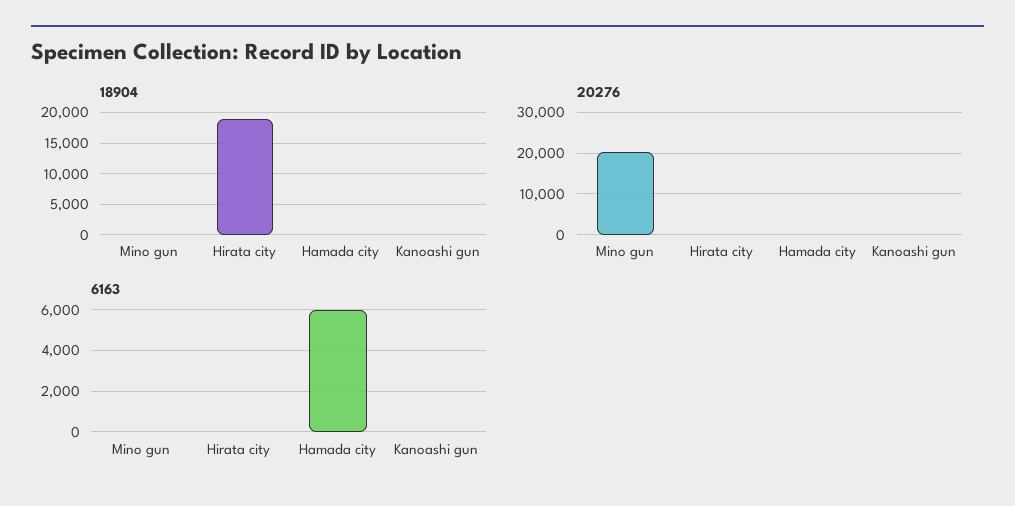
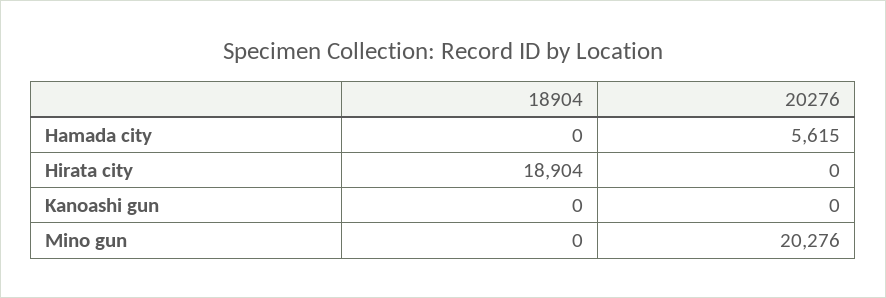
  {
    "18904": {
      "Mino gun": 0,
      "Hirata city": 18904,
      "Hamada city": 0,
      "Kanoashi gun": 0
    },
    "20276": {
      "Mino gun": 20276,
      "Hirata city": 0,
-     "Hamada city": 0,
+     "Hamada city": 5615,
      "Kanoashi gun": 0
-   },
+   }
-   "6163": {
-     "Mino gun": 0,
-     "Hirata city": 0,
-     "Hamada city": 6000,
-     "Kanoashi gun": 0
-   }
  }

